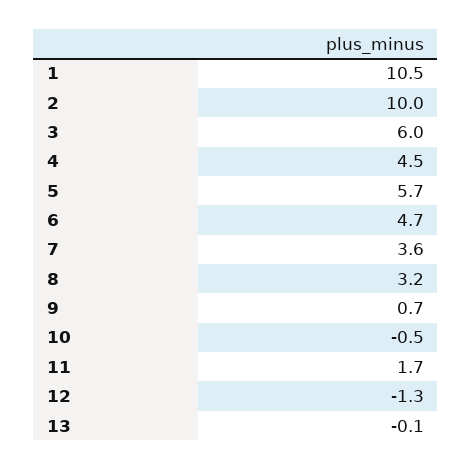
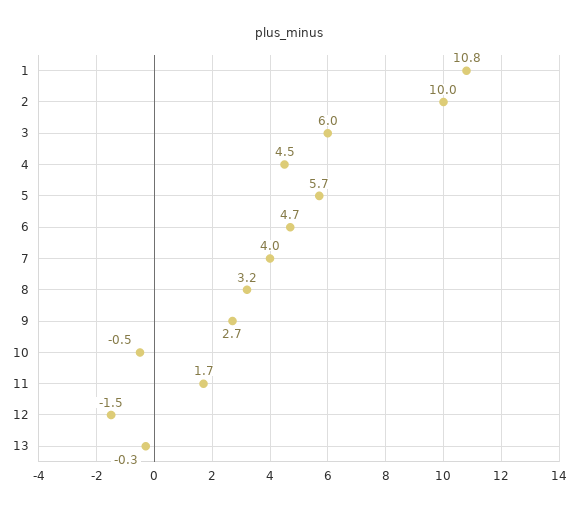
  {
-   "1": 10.5,
+   "1": 10.8,
    "2": 10,
    "3": 6,
    "4": 4.5,
    "5": 5.7,
    "6": 4.7,
-   "7": 3.6,
+   "7": 4,
    "8": 3.2,
-   "9": 0.7,
+   "9": 2.7,
    "10": -0.5,
    "11": 1.7,
-   "12": -1.3,
+   "12": -1.5,
-   "13": -0.1
+   "13": -0.3
  }

